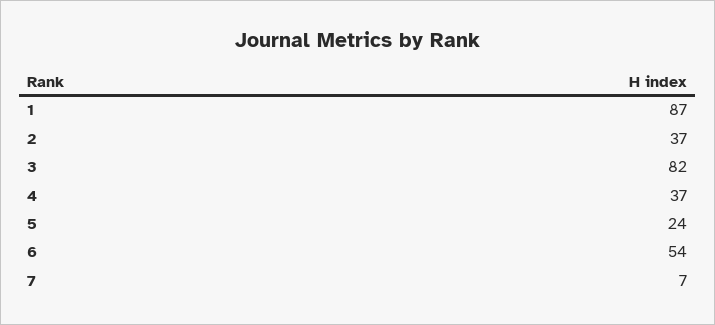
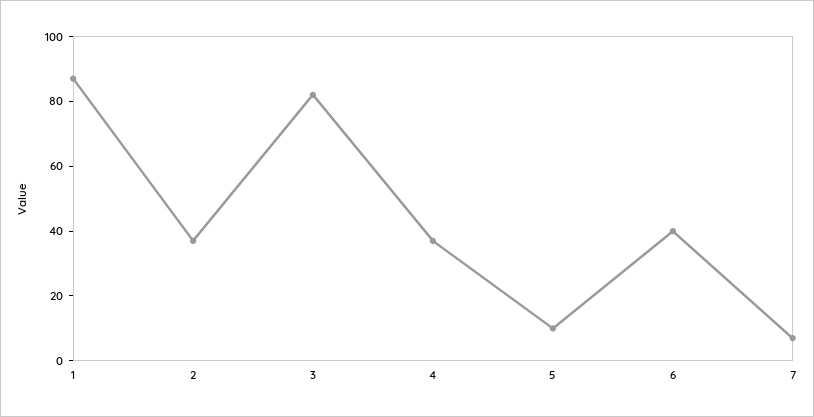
  {
    "1": 87,
    "2": 37,
    "3": 82,
    "4": 37,
-   "5": 24,
+   "5": 10,
-   "6": 54,
+   "6": 40,
    "7": 7
  }

